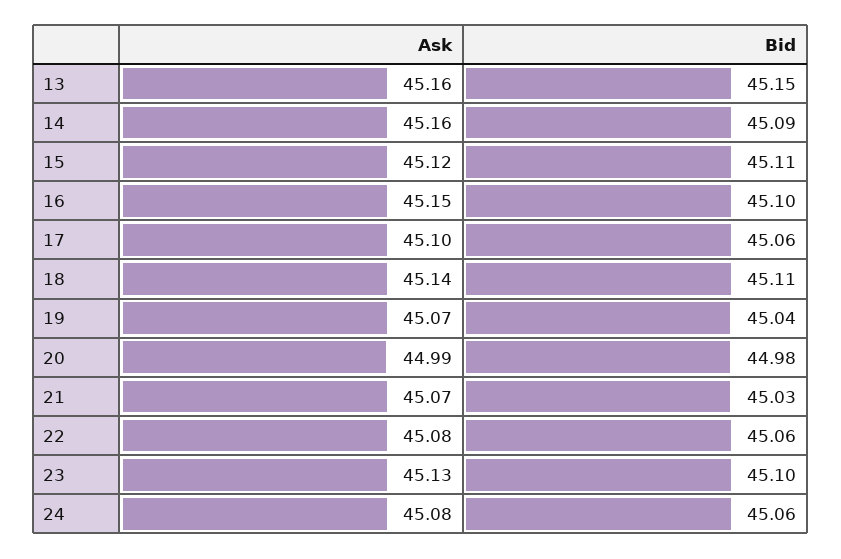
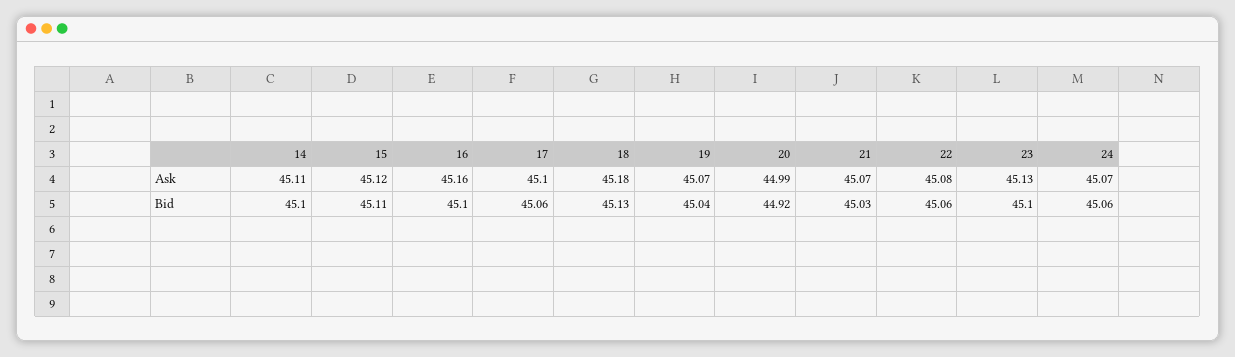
  {
    "Ask": {
-     "13": 45.16,
-     "14": 45.16,
+     "14": 45.11,
      "15": 45.12,
-     "16": 45.15,
+     "16": 45.16,
      "17": 45.1,
-     "18": 45.14,
+     "18": 45.18,
      "19": 45.07,
      "20": 44.99,
      "21": 45.07,
      "22": 45.08,
      "23": 45.13,
-     "24": 45.08
+     "24": 45.07
    },
    "Bid": {
-     "13": 45.15,
-     "14": 45.09,
+     "14": 45.1,
      "15": 45.11,
      "16": 45.1,
      "17": 45.06,
-     "18": 45.11,
+     "18": 45.13,
      "19": 45.04,
-     "20": 44.98,
+     "20": 44.92,
      "21": 45.03,
      "22": 45.06,
      "23": 45.1,
      "24": 45.06
    }
  }

